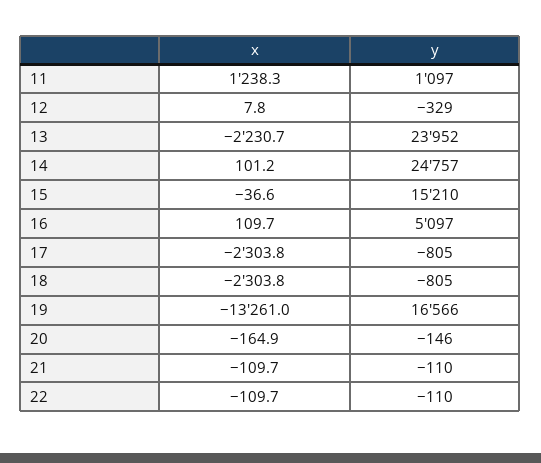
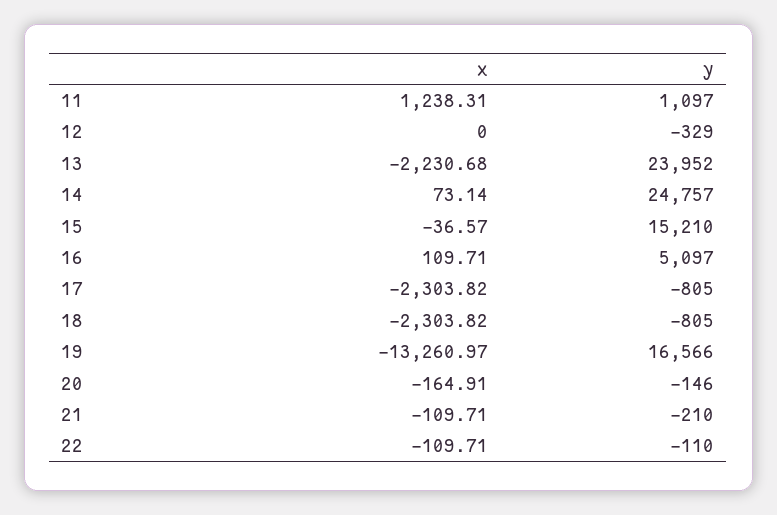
  {
    "x": {
      "11": 1238.31,
-     "12": 7.8,
+     "12": 0,
      "13": -2230.68,
-     "14": 101.2,
+     "14": 73.14,
      "15": -36.57,
      "16": 109.71,
      "17": -2303.82,
      "18": -2303.82,
      "19": -13260.97,
      "20": -164.91,
      "21": -109.71,
      "22": -109.71
    },
    "y": {
      "11": 1097,
      "12": -329,
      "13": 23952,
      "14": 24757,
      "15": 15210,
      "16": 5097,
      "17": -805,
      "18": -805,
      "19": 16566,
      "20": -146,
-     "21": -110,
+     "21": -210,
      "22": -110
    }
  }

